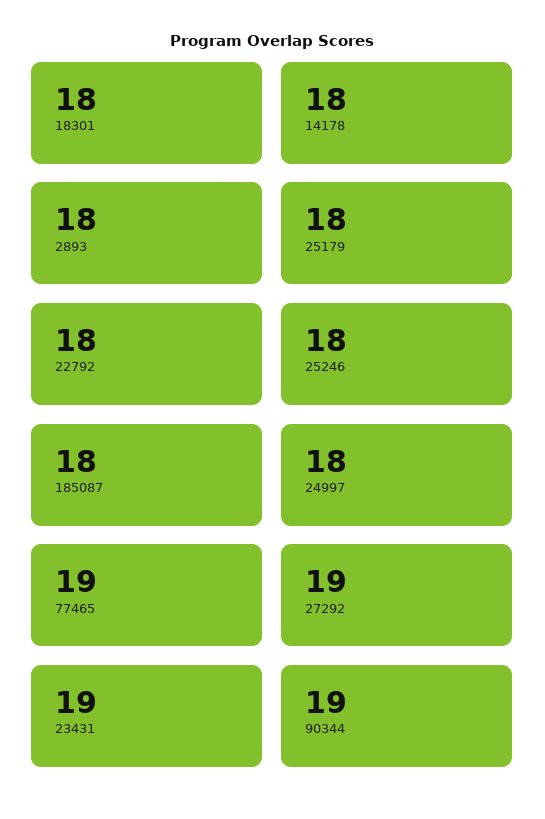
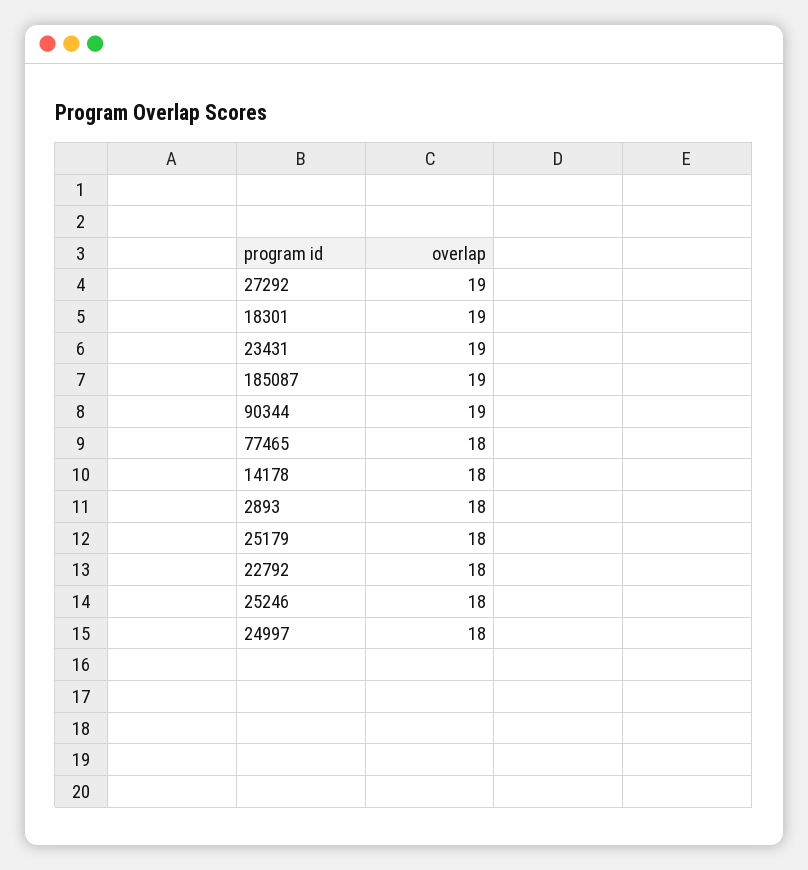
  {
-   "18301": 18,
+   "18301": 19,
    "14178": 18,
    "2893": 18,
    "25179": 18,
    "22792": 18,
    "25246": 18,
-   "185087": 18,
+   "185087": 19,
    "24997": 18,
-   "77465": 19,
+   "77465": 18,
    "27292": 19,
    "23431": 19,
    "90344": 19
  }

